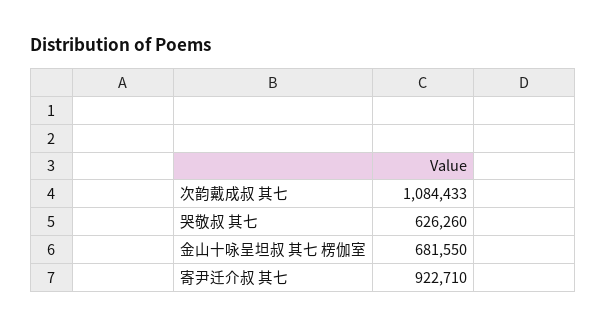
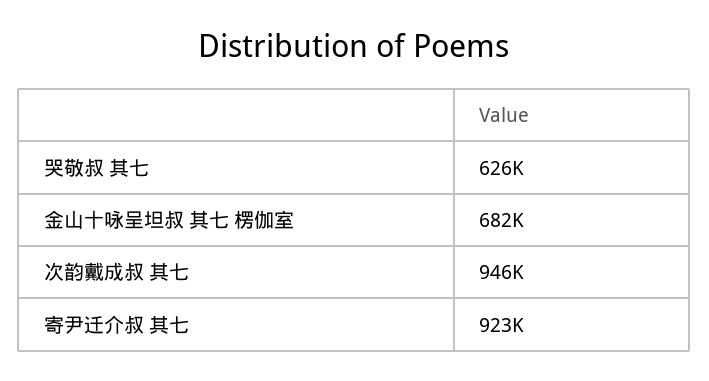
  {
-   "次韵戴成叔 其七": 1084433,
+   "次韵戴成叔 其七": 946000,
    "哭敬叔 其七": 626260,
    "金山十咏呈坦叔 其七 楞伽室": 681550,
    "寄尹迁介叔 其七": 922710
  }

